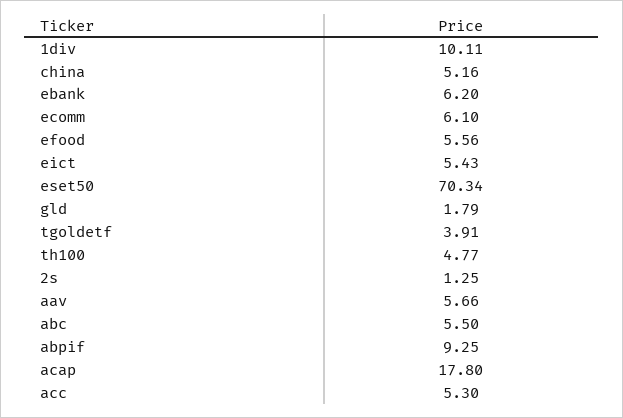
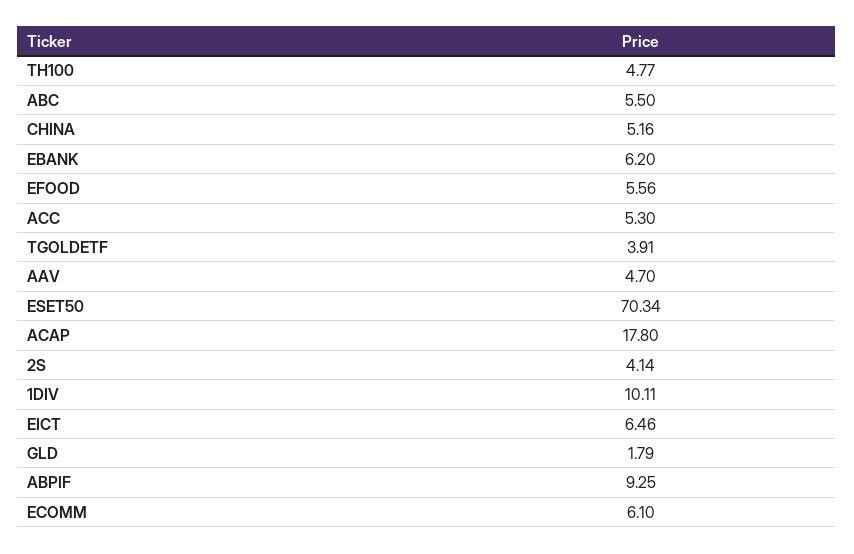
  {
    "1div": 10.11,
    "china": 5.16,
    "ebank": 6.2,
    "ecomm": 6.1,
    "efood": 5.56,
-   "eict": 5.43,
+   "eict": 6.46,
    "eset50": 70.34,
    "gld": 1.79,
    "tgoldetf": 3.91,
    "th100": 4.77,
-   "2s": 1.25,
+   "2s": 4.14,
-   "aav": 5.66,
+   "aav": 4.7,
    "abc": 5.5,
    "abpif": 9.25,
    "acap": 17.8,
    "acc": 5.3
  }

